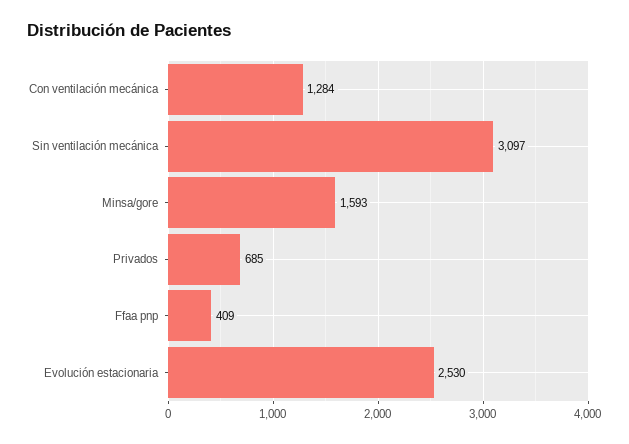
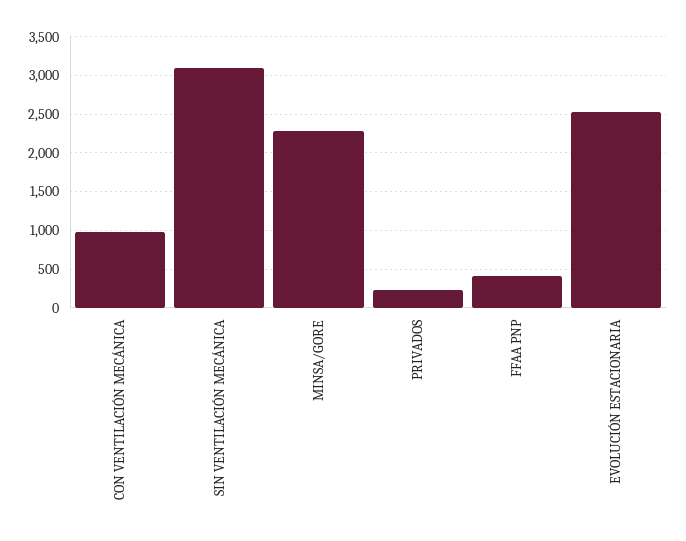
  {
-   "Con ventilación mecánica": 1284,
+   "Con ventilación mecánica": 1000,
    "Sin ventilación mecánica": 3097,
-   "Minsa/gore": 1593,
+   "Minsa/gore": 2300,
-   "Privados": 685,
+   "Privados": 200,
    "Ffaa pnp": 409,
    "Evolución estacionaria": 2530
  }

